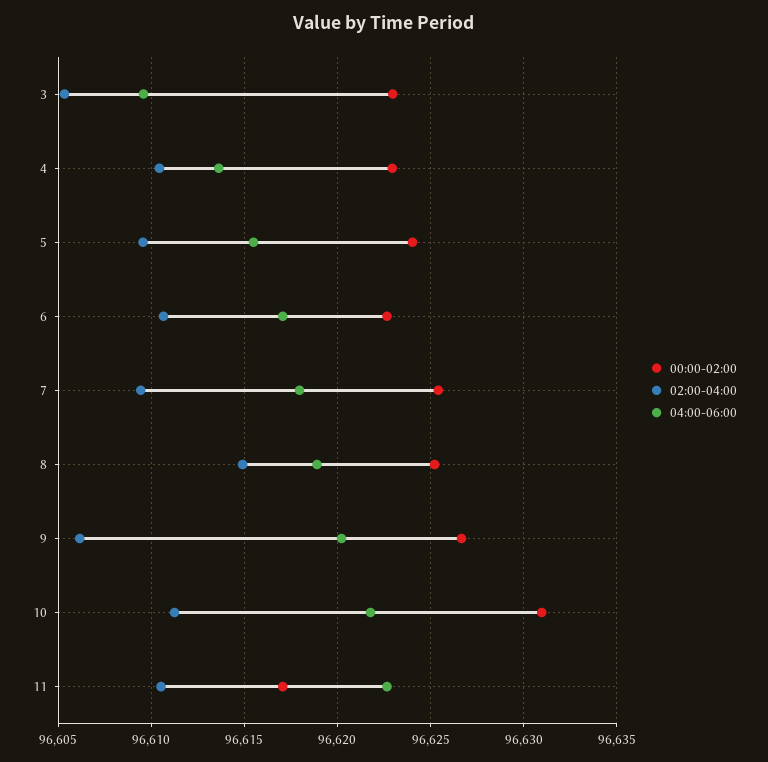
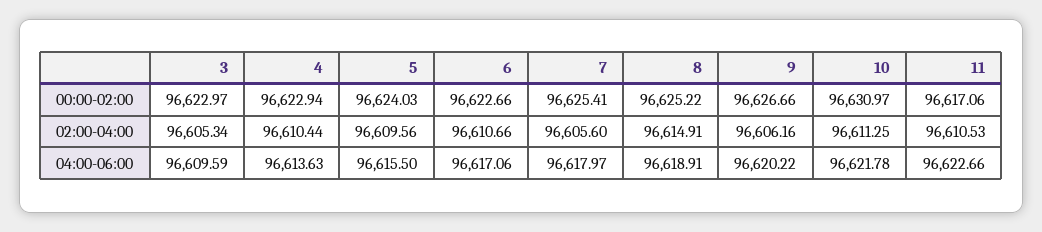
  {
    "00:00-02:00": {
      "3": 96622.97,
      "4": 96622.94,
      "5": 96624.03,
      "6": 96622.66,
      "7": 96625.41,
      "8": 96625.22,
      "9": 96626.66,
      "10": 96630.97,
      "11": 96617.06
    },
    "02:00-04:00": {
      "3": 96605.34,
      "4": 96610.44,
      "5": 96609.56,
      "6": 96610.66,
-     "7": 96609.5,
+     "7": 96605.6,
      "8": 96614.91,
      "9": 96606.16,
      "10": 96611.25,
      "11": 96610.53
    },
    "04:00-06:00": {
      "3": 96609.59,
      "4": 96613.63,
      "5": 96615.5,
      "6": 96617.06,
      "7": 96617.97,
      "8": 96618.91,
      "9": 96620.22,
      "10": 96621.78,
      "11": 96622.66
    }
  }

